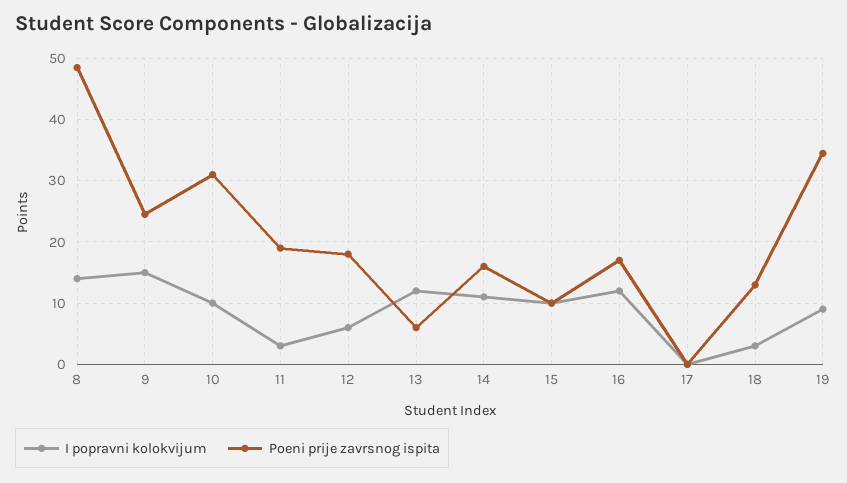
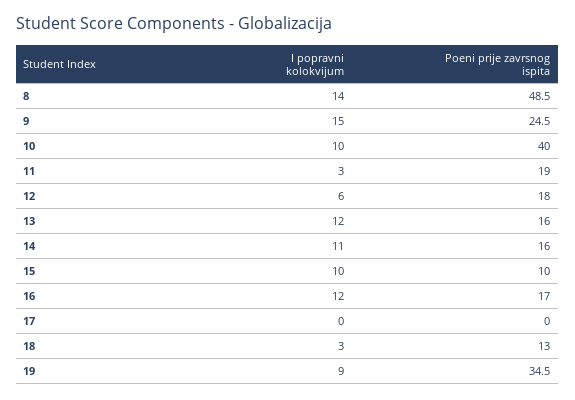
  {
    "I popravni kolokvijum": {
      "8": 14,
      "9": 15,
      "10": 10,
      "11": 3,
      "12": 6,
      "13": 12,
      "14": 11,
      "15": 10,
      "16": 12,
      "17": 0,
      "18": 3,
      "19": 9
    },
    "Poeni prije zavrsnog ispita": {
      "8": 48.5,
      "9": 24.5,
-     "10": 31,
+     "10": 40,
      "11": 19,
      "12": 18,
-     "13": 6,
+     "13": 16,
      "14": 16,
      "15": 10,
      "16": 17,
      "17": 0,
      "18": 13,
      "19": 34.5
    }
  }

